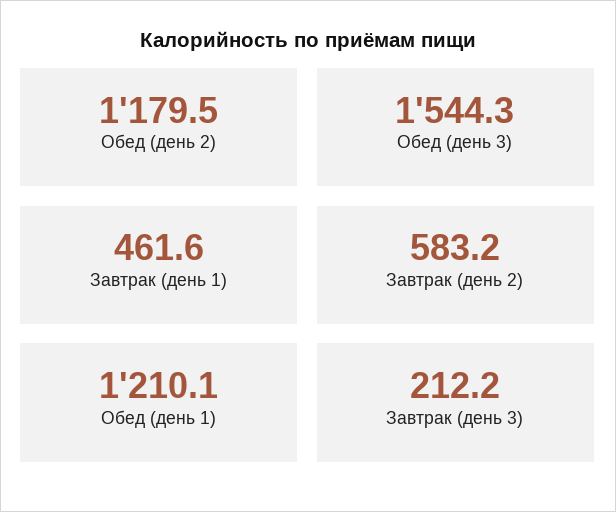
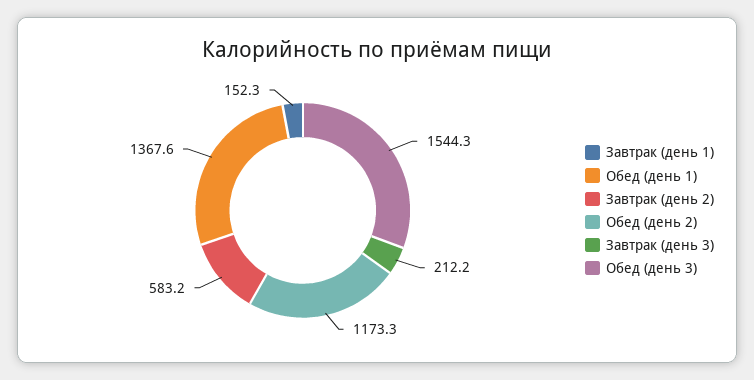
  {
-   "Обед (день 2)": 1179.5,
+   "Обед (день 2)": 1173.3,
    "Обед (день 3)": 1544.3,
-   "Завтрак (день 1)": 461.6,
+   "Завтрак (день 1)": 152.3,
    "Завтрак (день 2)": 583.2,
-   "Обед (день 1)": 1210.1,
+   "Обед (день 1)": 1367.6,
    "Завтрак (день 3)": 212.2
  }

